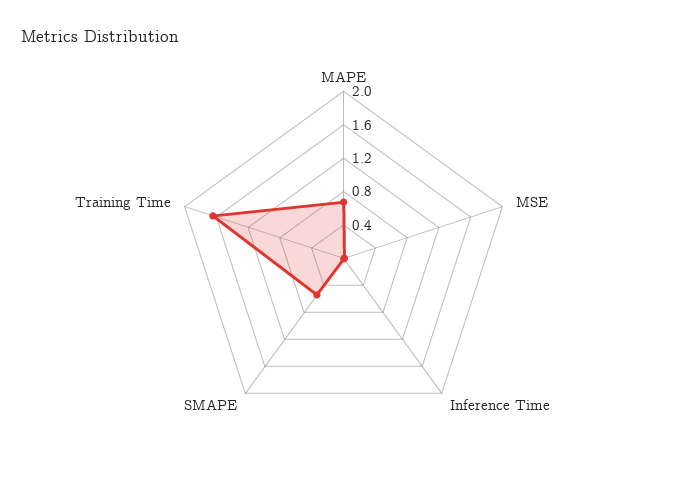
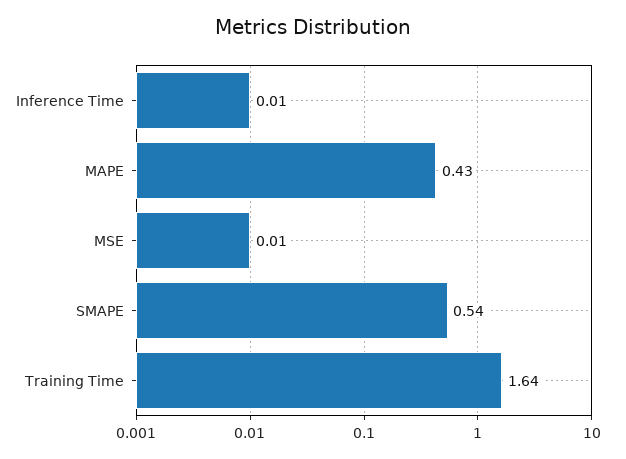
  {
-   "MAPE": 0.7,
+   "MAPE": 0.43,
    "MSE": 0.01,
    "Inference Time": 0.01,
    "SMAPE": 0.54,
    "Training Time": 1.64
  }

